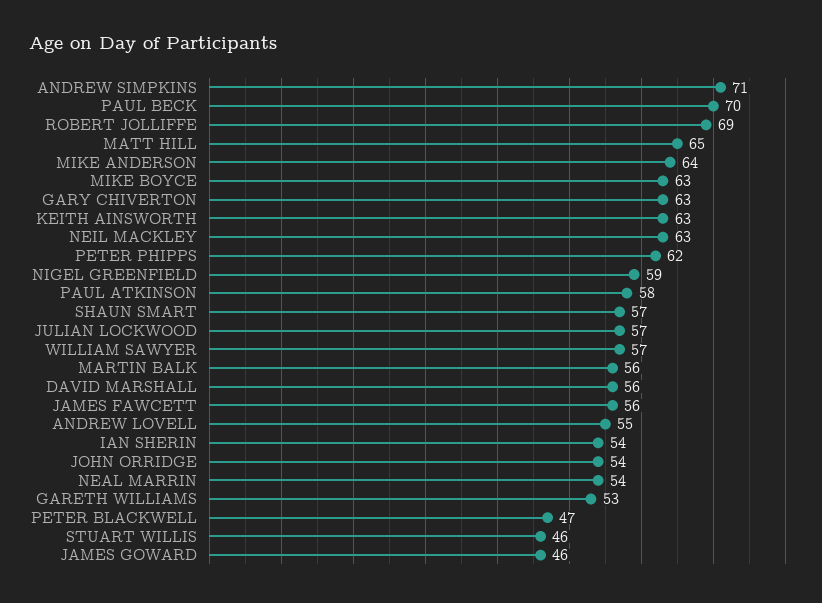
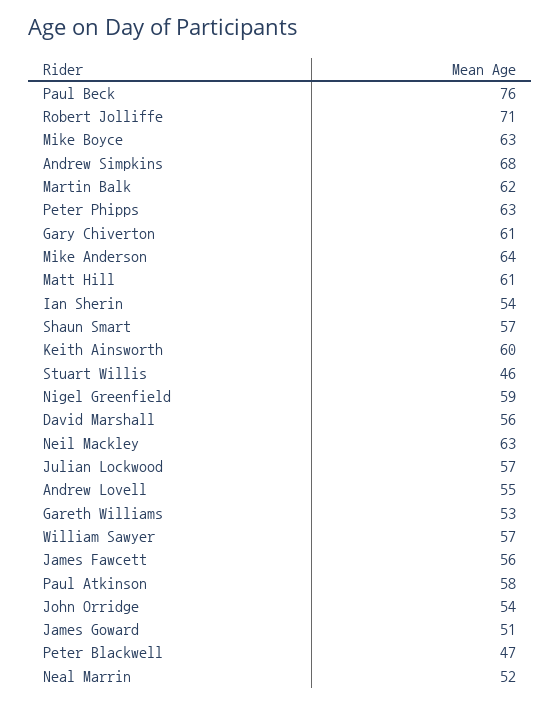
  {
-   "ANDREW SIMPKINS": 71,
+   "ANDREW SIMPKINS": 68,
-   "PAUL BECK": 70,
+   "PAUL BECK": 76,
-   "ROBERT JOLLIFFE": 69,
+   "ROBERT JOLLIFFE": 71,
-   "MATT HILL": 65,
+   "MATT HILL": 61,
    "MIKE ANDERSON": 64,
    "MIKE BOYCE": 63,
-   "GARY CHIVERTON": 63,
+   "GARY CHIVERTON": 61,
-   "KEITH AINSWORTH": 63,
+   "KEITH AINSWORTH": 60,
    "NEIL MACKLEY": 63,
-   "PETER PHIPPS": 62,
+   "PETER PHIPPS": 63,
    "NIGEL GREENFIELD": 59,
    "PAUL ATKINSON": 58,
    "SHAUN SMART": 57,
    "JULIAN LOCKWOOD": 57,
    "WILLIAM SAWYER": 57,
-   "MARTIN BALK": 56,
+   "MARTIN BALK": 62,
    "DAVID MARSHALL": 56,
    "JAMES FAWCETT": 56,
    "ANDREW LOVELL": 55,
    "IAN SHERIN": 54,
    "JOHN ORRIDGE": 54,
-   "NEAL MARRIN": 54,
+   "NEAL MARRIN": 52,
    "GARETH WILLIAMS": 53,
    "PETER BLACKWELL": 47,
    "STUART WILLIS": 46,
-   "JAMES GOWARD": 46
+   "JAMES GOWARD": 51
  }

